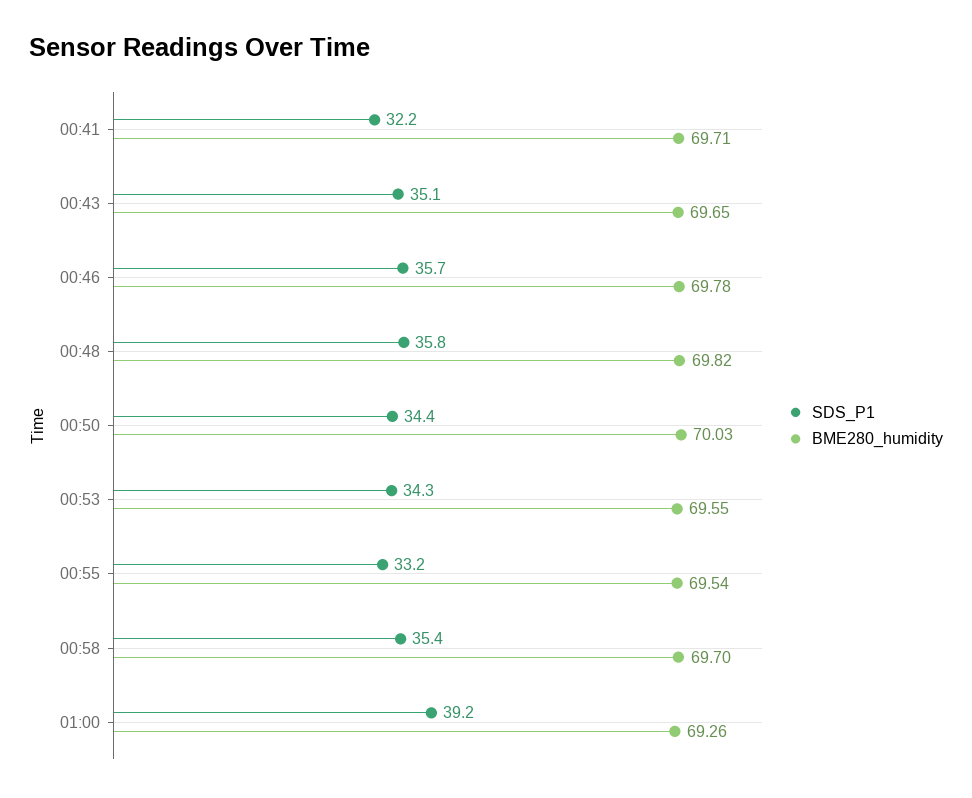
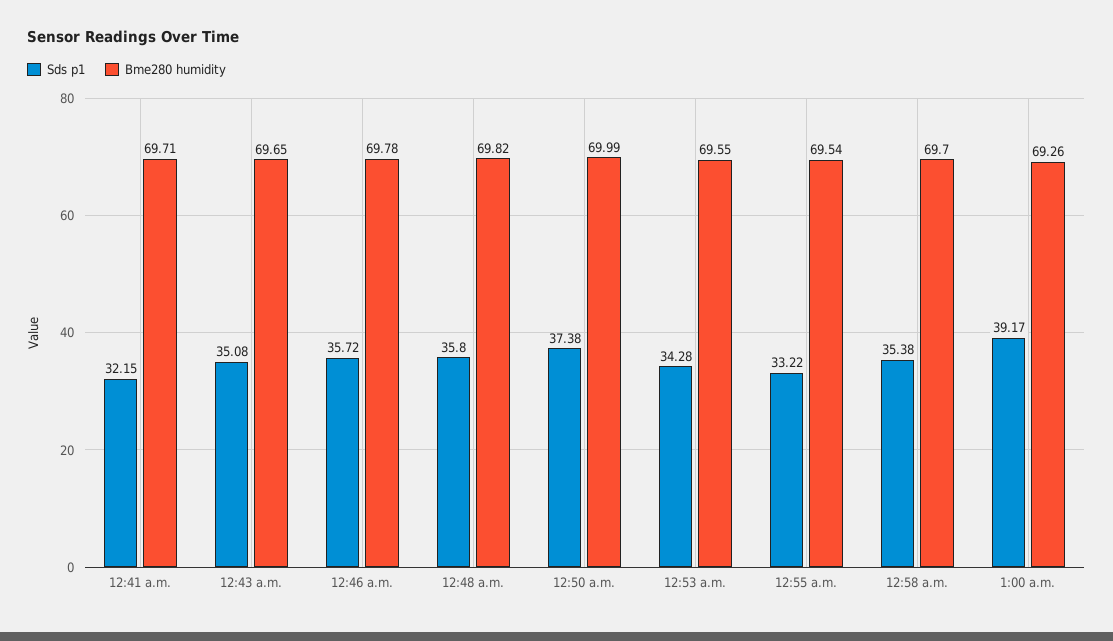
  {
    "SDS_P1": {
      "00:41": 32.15,
      "00:43": 35.08,
      "00:46": 35.72,
      "00:48": 35.8,
-     "00:50": 34.4,
+     "00:50": 37.38,
      "00:53": 34.28,
      "00:55": 33.22,
      "00:58": 35.38,
      "01:00": 39.17
    },
    "BME280_humidity": {
      "00:41": 69.71,
      "00:43": 69.65,
      "00:46": 69.78,
      "00:48": 69.82,
-     "00:50": 70.03,
+     "00:50": 69.99,
      "00:53": 69.55,
      "00:55": 69.54,
      "00:58": 69.7,
      "01:00": 69.26
    }
  }

